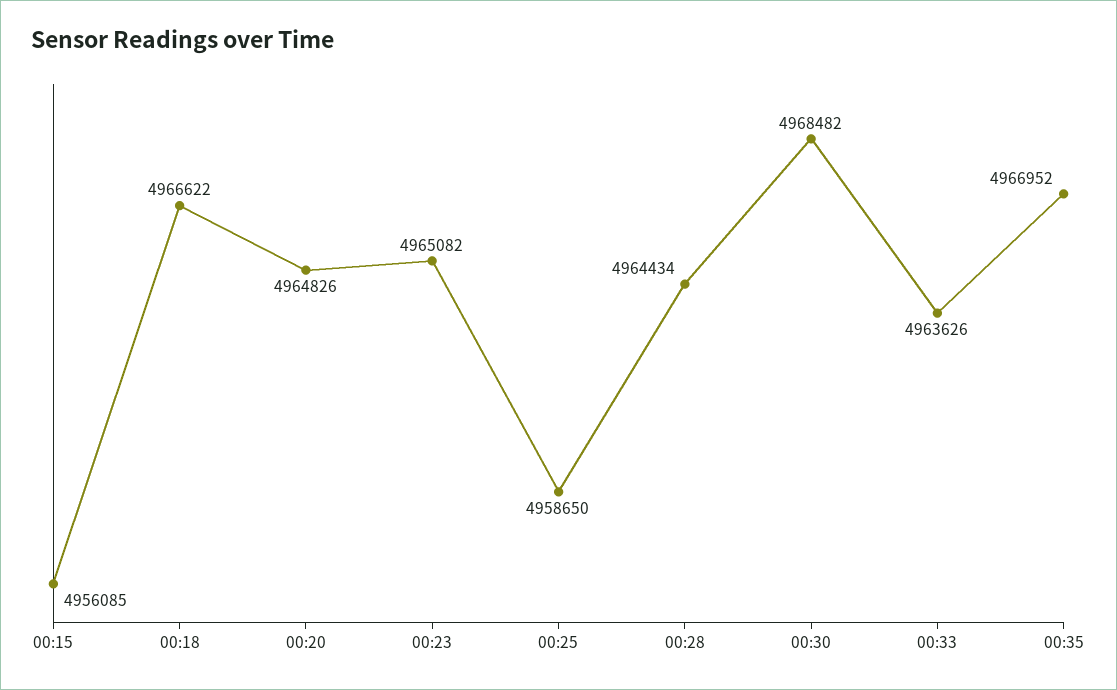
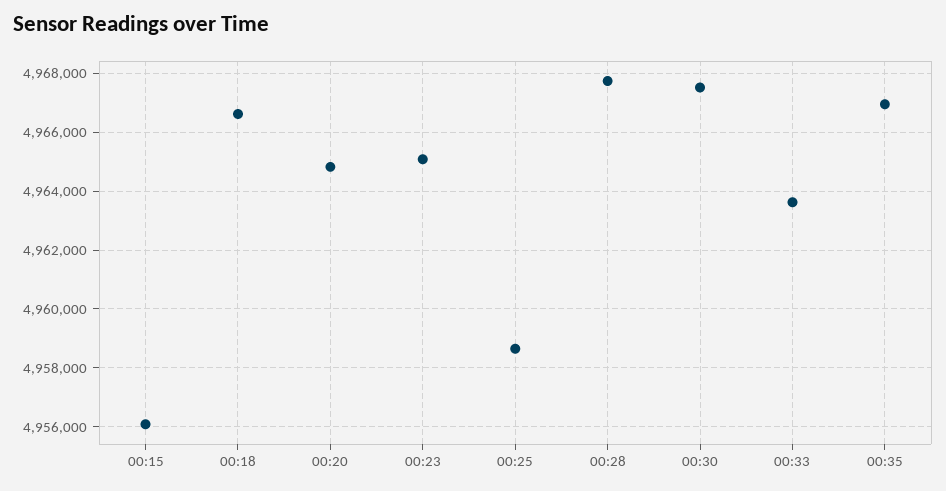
  {
    "00:15": 4956085,
    "00:18": 4966622,
    "00:20": 4964826,
    "00:23": 4965082,
    "00:25": 4958650,
-   "00:28": 4964434,
+   "00:28": 4967750,
-   "00:30": 4968482,
+   "00:30": 4967500,
    "00:33": 4963626,
    "00:35": 4966952
  }

